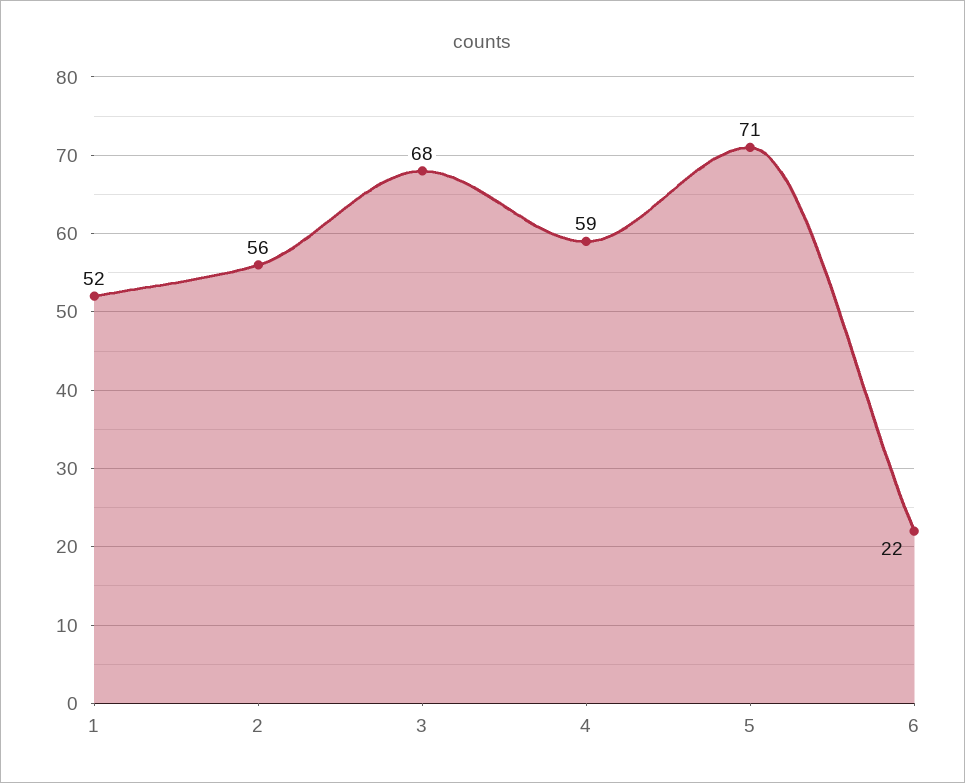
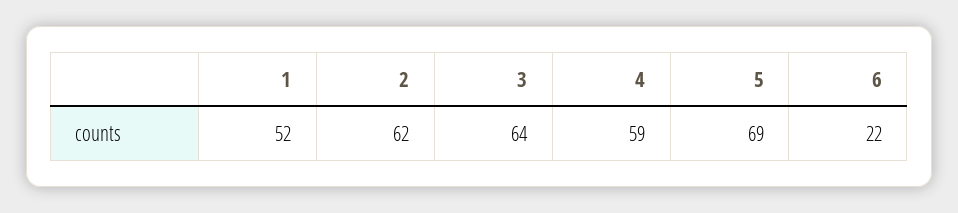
  {
    "1": 52,
-   "2": 56,
+   "2": 62,
-   "3": 68,
+   "3": 64,
    "4": 59,
-   "5": 71,
+   "5": 69,
    "6": 22
  }

